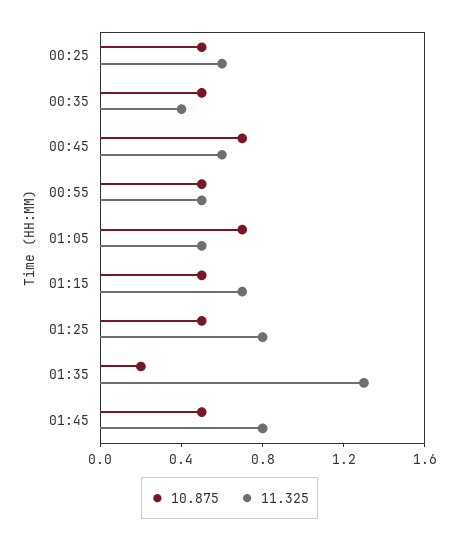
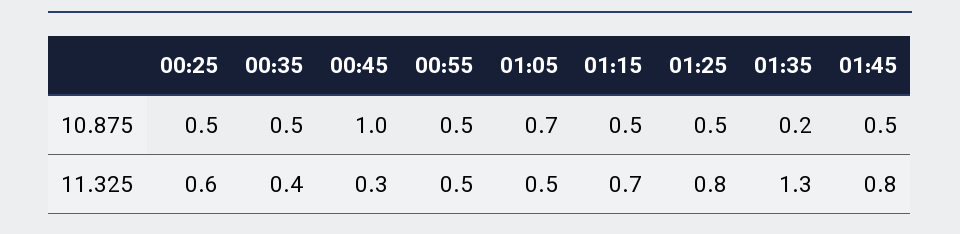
  {
    "10.875": {
      "00:25": 0.5,
      "00:35": 0.5,
-     "00:45": 0.7,
+     "00:45": 1,
      "00:55": 0.5,
      "01:05": 0.7,
      "01:15": 0.5,
      "01:25": 0.5,
      "01:35": 0.2,
      "01:45": 0.5
    },
    "11.325": {
      "00:25": 0.6,
      "00:35": 0.4,
-     "00:45": 0.6,
+     "00:45": 0.3,
      "00:55": 0.5,
      "01:05": 0.5,
      "01:15": 0.7,
      "01:25": 0.8,
      "01:35": 1.3,
      "01:45": 0.8
    }
  }

